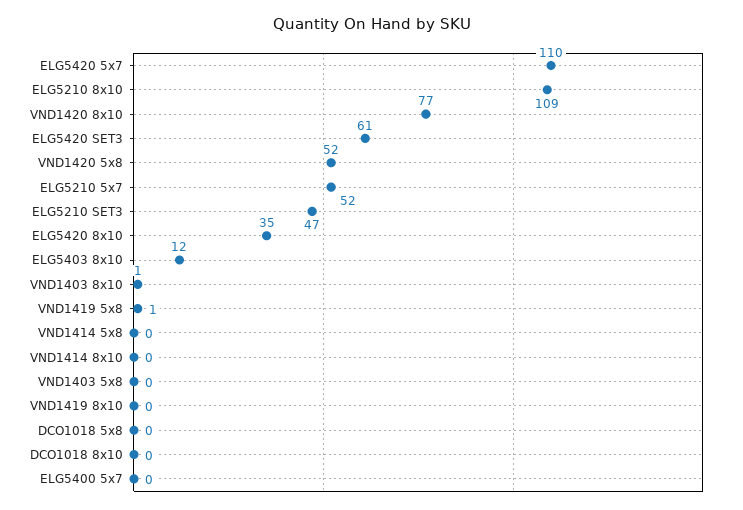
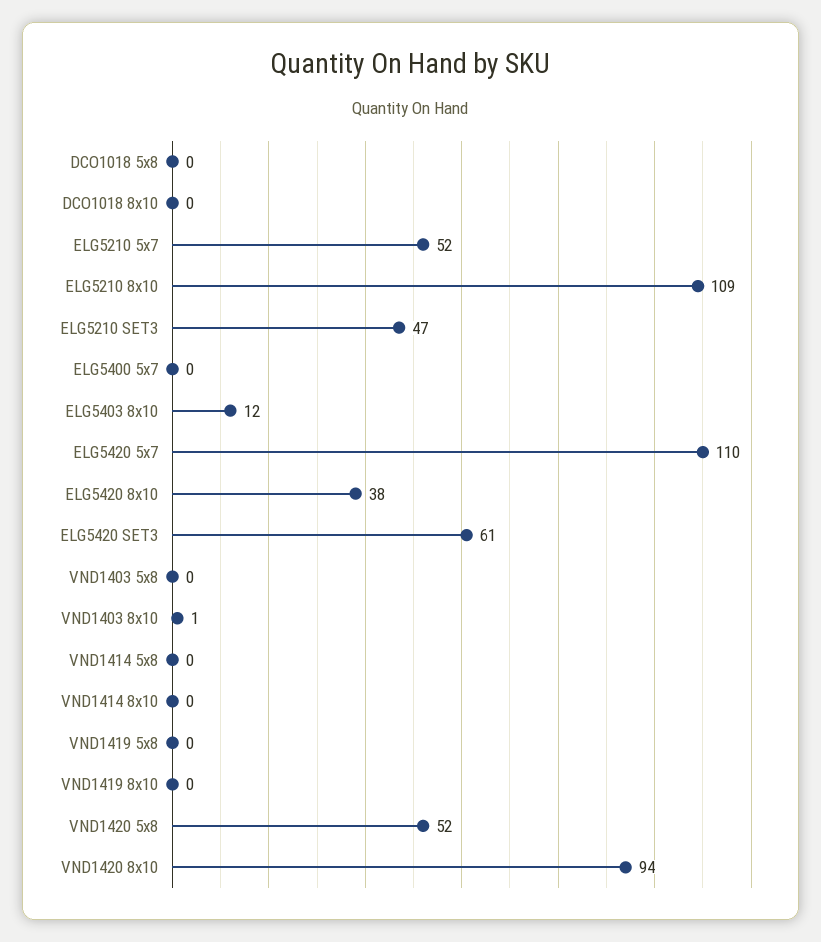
  {
    "ELG5420 5x7": 110,
    "ELG5210 8x10": 109,
-   "VND1420 8x10": 77,
+   "VND1420 8x10": 94,
    "ELG5420 SET3": 61,
    "VND1420 5x8": 52,
    "ELG5210 5x7": 52,
    "ELG5210 SET3": 47,
-   "ELG5420 8x10": 35,
+   "ELG5420 8x10": 38,
    "ELG5403 8x10": 12,
    "VND1403 8x10": 1,
-   "VND1419 5x8": 1,
+   "VND1419 5x8": 0,
    "VND1414 5x8": 0,
    "VND1414 8x10": 0,
    "VND1403 5x8": 0,
    "VND1419 8x10": 0,
    "DCO1018 5x8": 0,
    "DCO1018 8x10": 0,
    "ELG5400 5x7": 0
  }

